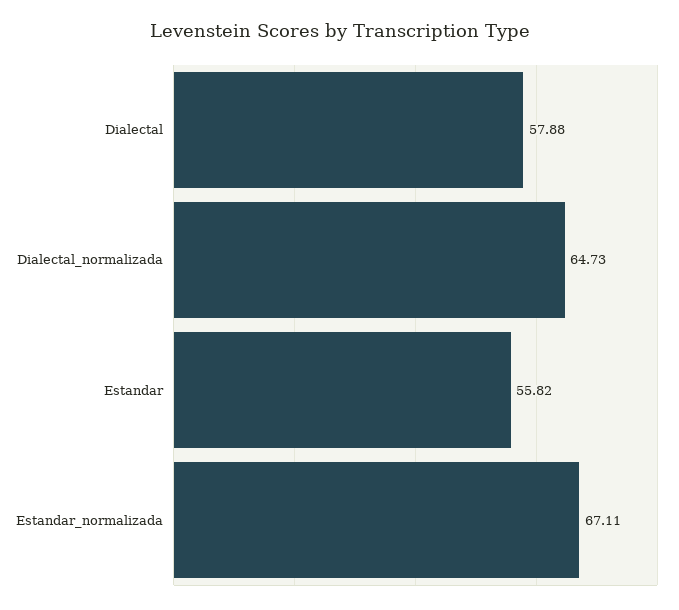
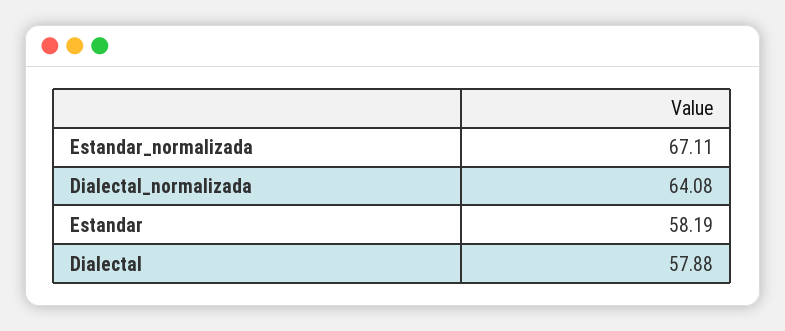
  {
    "Dialectal": 57.88,
-   "Dialectal_normalizada": 64.73,
+   "Dialectal_normalizada": 64.08,
-   "Estandar": 55.82,
+   "Estandar": 58.19,
    "Estandar_normalizada": 67.11
  }

